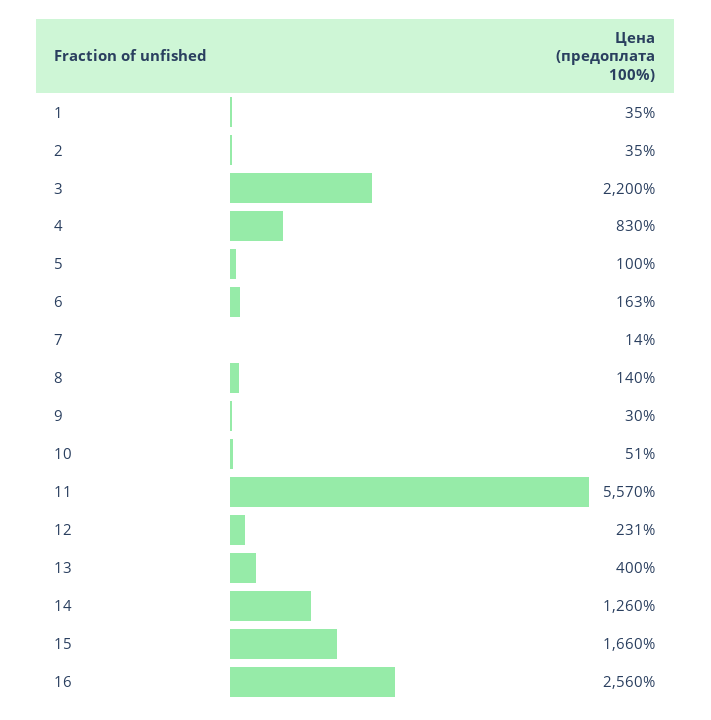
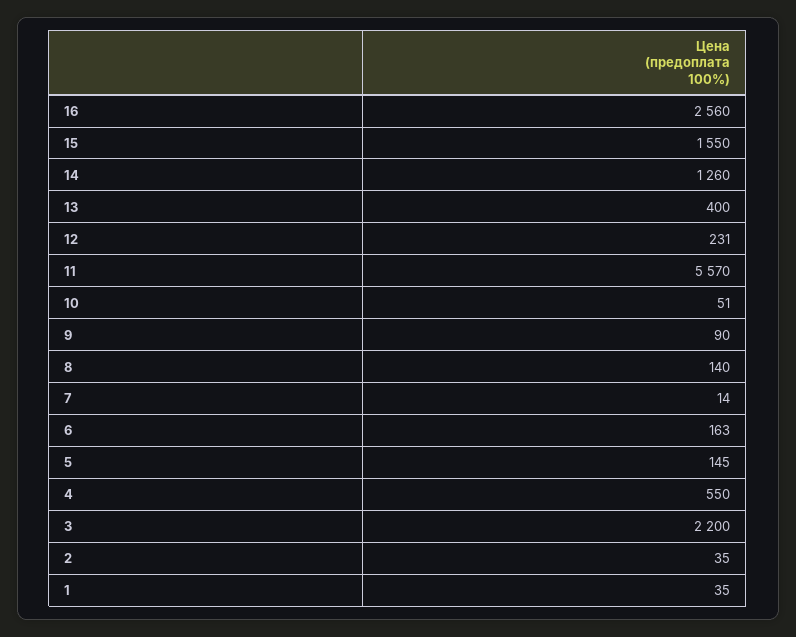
  {
    "1": 35,
    "2": 35,
    "3": 2200,
-   "4": 830,
+   "4": 550,
-   "5": 100,
+   "5": 145,
    "6": 163,
    "7": 14,
    "8": 140,
-   "9": 30,
+   "9": 90,
    "10": 51,
    "11": 5570,
    "12": 231,
    "13": 400,
    "14": 1260,
-   "15": 1660,
+   "15": 1550,
    "16": 2560
  }

